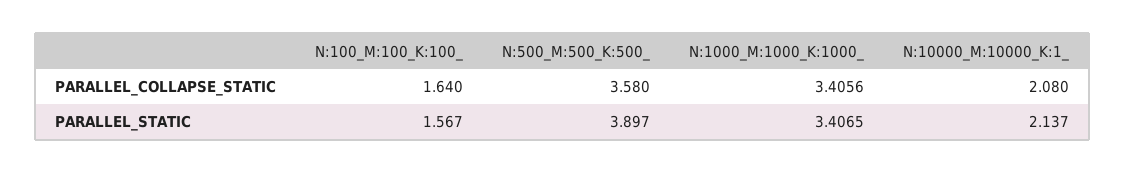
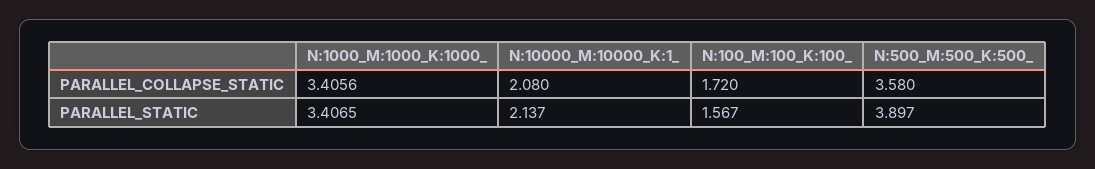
  {
    "N:100_M:100_K:100_": {
-     "PARALLEL_COLLAPSE_STATIC": 1.64,
+     "PARALLEL_COLLAPSE_STATIC": 1.72,
      "PARALLEL_STATIC": 1.567
    },
    "N:500_M:500_K:500_": {
      "PARALLEL_COLLAPSE_STATIC": 3.58,
      "PARALLEL_STATIC": 3.897
    },
    "N:1000_M:1000_K:1000_": {
      "PARALLEL_COLLAPSE_STATIC": 3.4056,
      "PARALLEL_STATIC": 3.4065
    },
    "N:10000_M:10000_K:1_": {
      "PARALLEL_COLLAPSE_STATIC": 2.08,
      "PARALLEL_STATIC": 2.137
    }
  }

